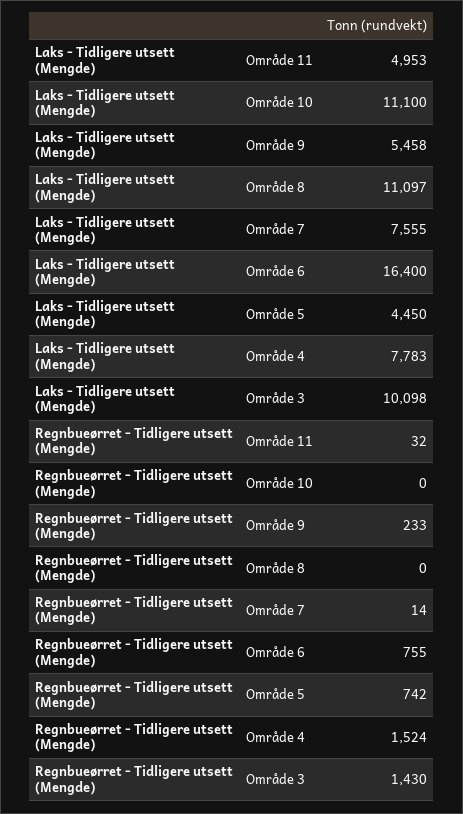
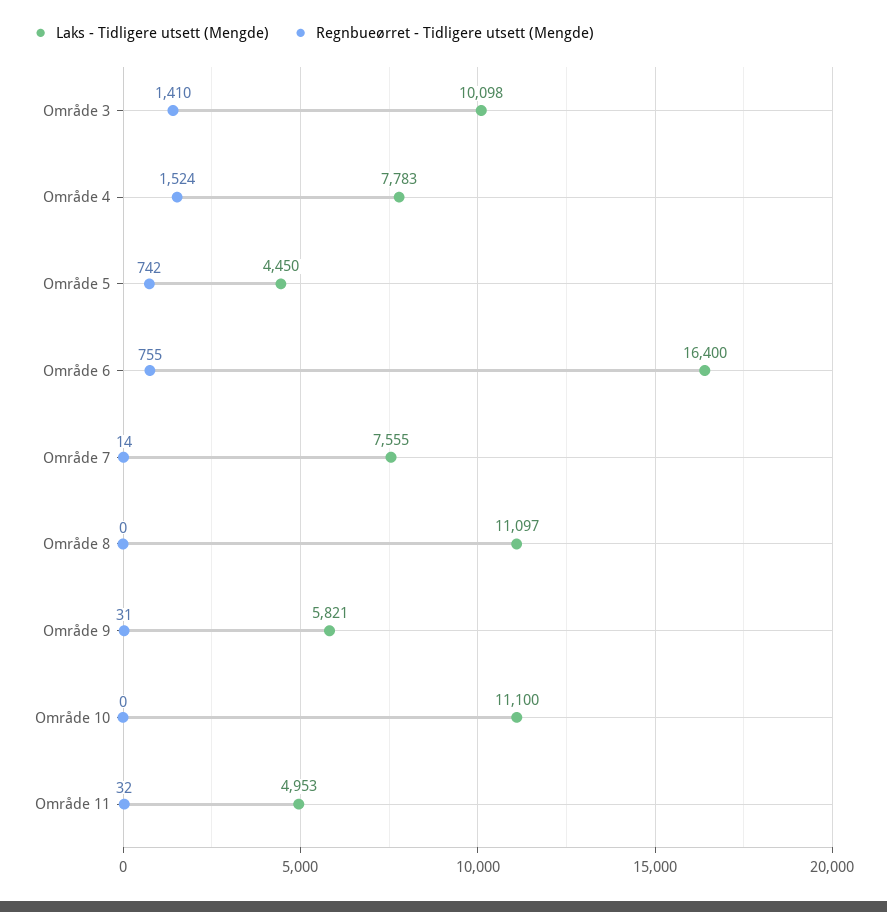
  {
    "Laks - Tidligere utsett (Mengde)": {
      "Område 11": 4953,
      "Område 10": 11100,
-     "Område 9": 5458,
+     "Område 9": 5821,
      "Område 8": 11097,
      "Område 7": 7555,
      "Område 6": 16400,
      "Område 5": 4450,
      "Område 4": 7783,
      "Område 3": 10098
    },
    "Regnbueørret - Tidligere utsett (Mengde)": {
      "Område 11": 32,
      "Område 10": 0,
-     "Område 9": 233,
+     "Område 9": 31,
      "Område 8": 0,
      "Område 7": 14,
      "Område 6": 755,
      "Område 5": 742,
      "Område 4": 1524,
-     "Område 3": 1430
+     "Område 3": 1410
    }
  }

